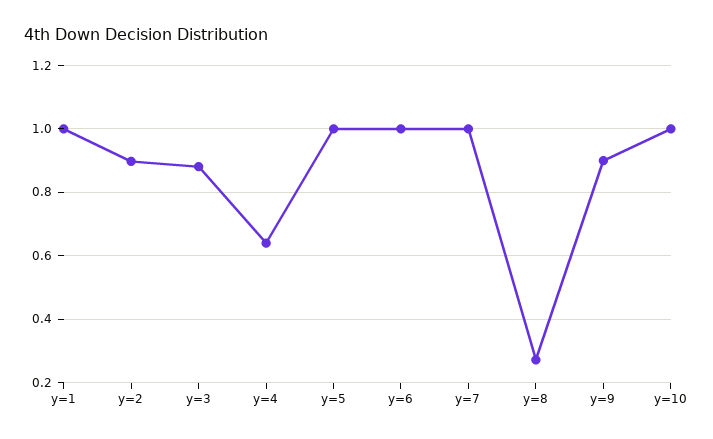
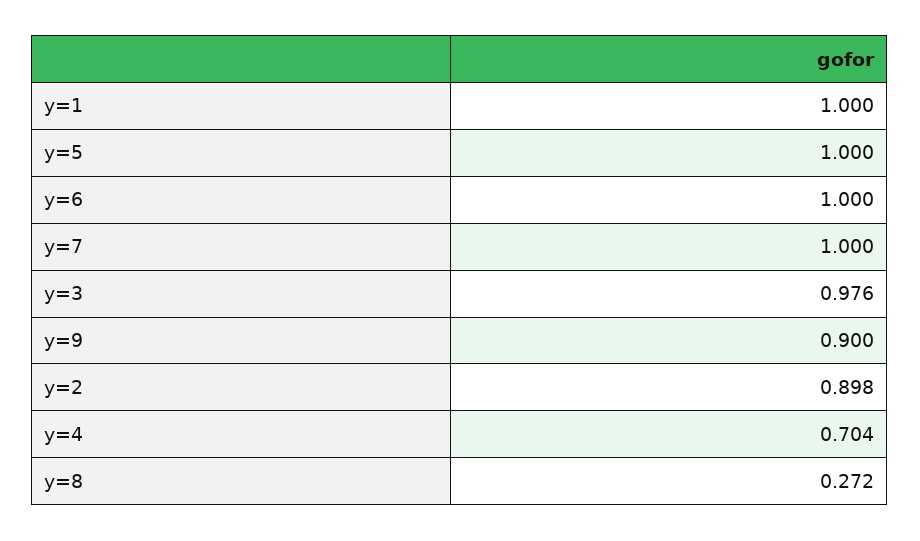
  {
    "y=1": 1,
    "y=2": 0.898,
-   "y=3": 0.88,
+   "y=3": 0.976,
-   "y=4": 0.64,
+   "y=4": 0.704,
    "y=5": 1,
    "y=6": 1,
    "y=7": 1,
    "y=8": 0.272,
-   "y=9": 0.9,
+   "y=9": 0.9
-   "y=10": 1
  }

